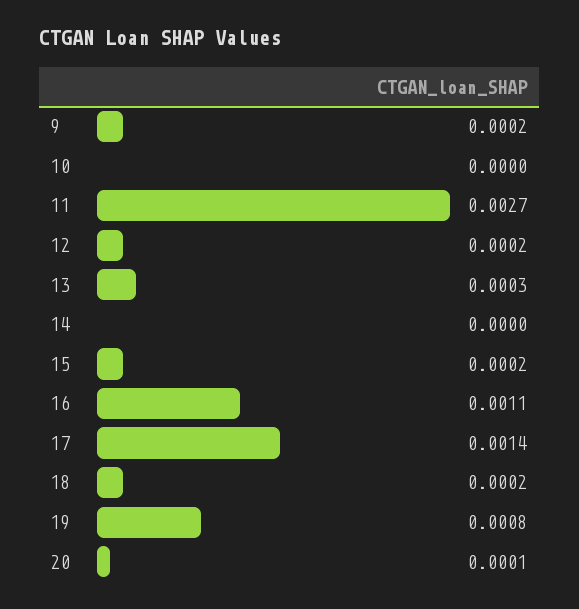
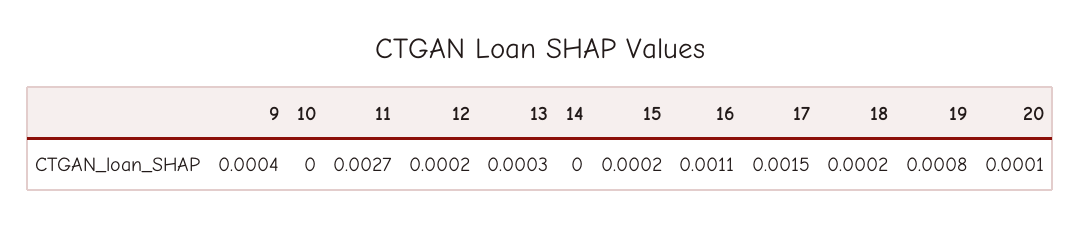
  {
-   "9": 0.0002,
+   "9": 0.0004,
    "10": 0,
    "11": 0.0027,
    "12": 0.0002,
    "13": 0.0003,
    "14": 0,
    "15": 0.0002,
    "16": 0.0011,
-   "17": 0.0014,
+   "17": 0.0015,
    "18": 0.0002,
    "19": 0.0008,
    "20": 0.0001
  }

